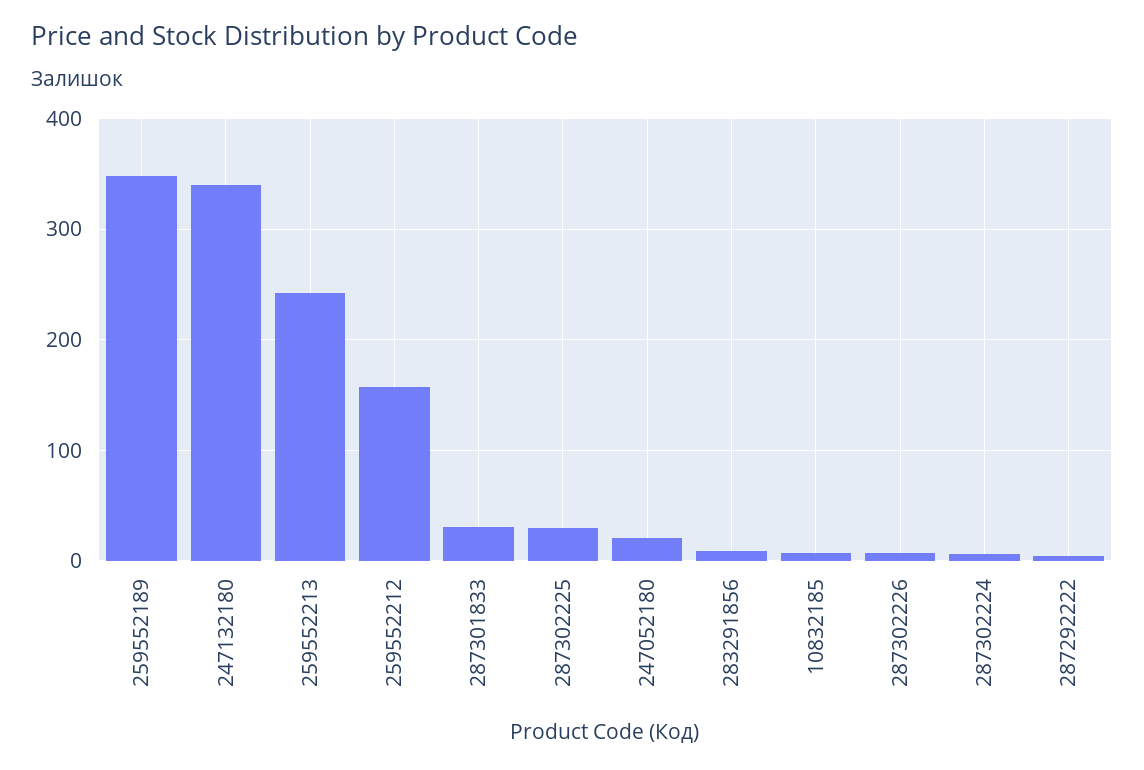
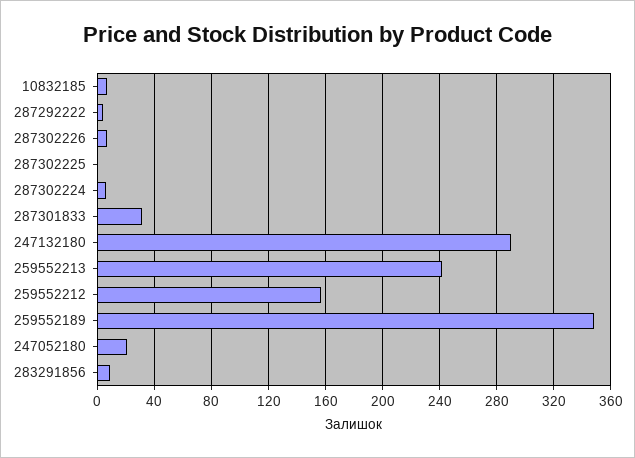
  {
    "259552189": 350,
-   "247132180": 340,
+   "247132180": 290,
    "259552213": 240,
    "259552212": 155,
    "287301833": 30,
-   "287302225": 30,
+   "287302225": 0,
    "247052180": 20,
    "283291856": 10,
    "10832185": 5,
    "287302226": 5,
    "287302224": 5,
    "287292222": 5
  }

